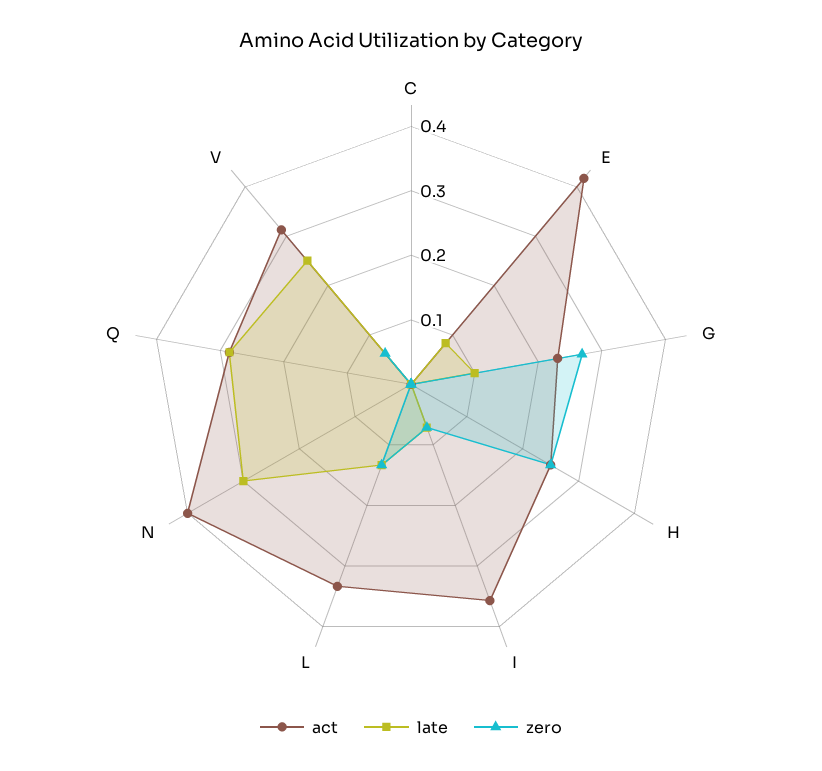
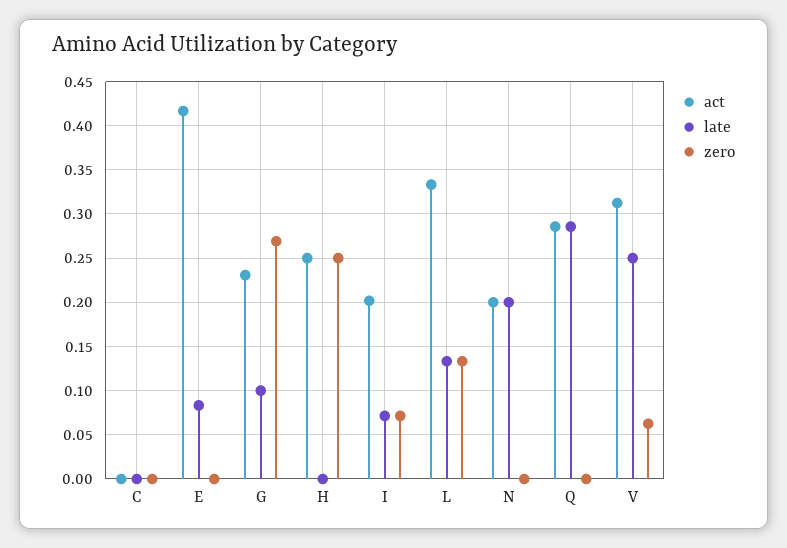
  {
    "act": {
      "C": 0,
      "E": 0.42,
      "G": 0.23,
      "H": 0.25,
-     "I": 0.36,
+     "I": 0.2,
      "L": 0.33,
-     "N": 0.4,
+     "N": 0.2,
      "Q": 0.29,
      "V": 0.31
    },
    "late": {
      "C": 0,
      "E": 0.08,
      "G": 0.1,
      "H": 0,
      "I": 0.07,
      "L": 0.13,
-     "N": 0.3,
+     "N": 0.2,
      "Q": 0.29,
      "V": 0.25
    },
    "zero": {
      "C": 0,
      "E": 0,
      "G": 0.27,
      "H": 0.25,
      "I": 0.07,
      "L": 0.13,
      "N": 0,
      "Q": 0,
      "V": 0.06
    }
  }

